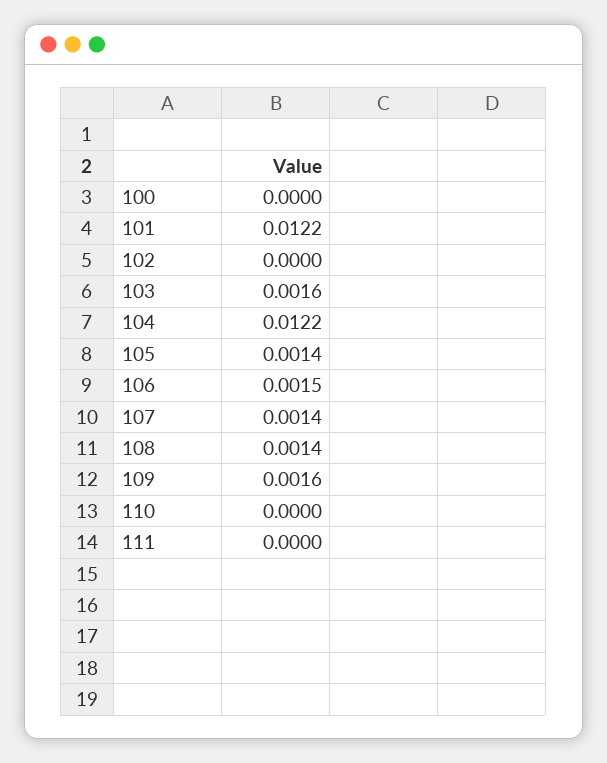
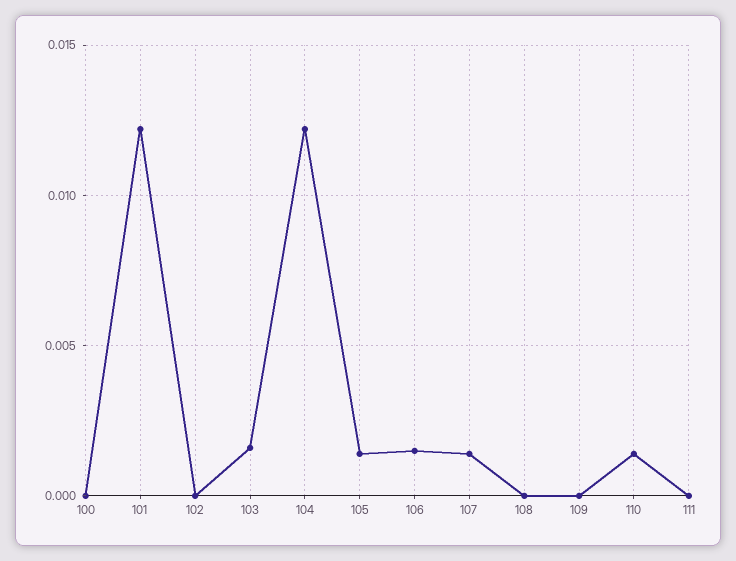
  {
    "100": 0,
    "101": 0.0122,
    "102": 0,
    "103": 0.0016,
    "104": 0.0122,
    "105": 0.0014,
    "106": 0.0015,
    "107": 0.0014,
-   "108": 0.0014,
+   "108": 0,
-   "109": 0.0016,
+   "109": 0,
-   "110": 0,
+   "110": 0.0015,
    "111": 0
  }

